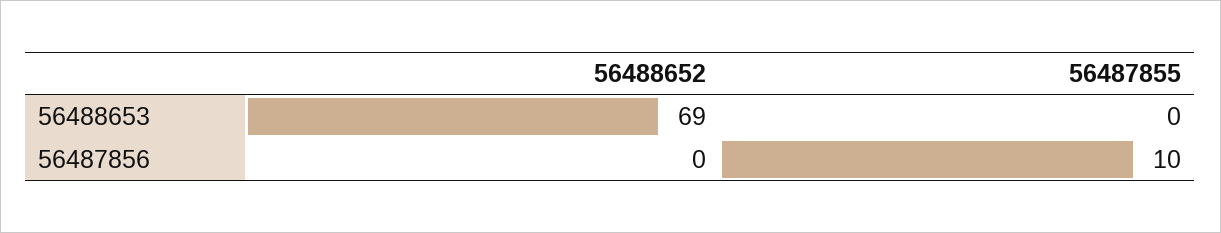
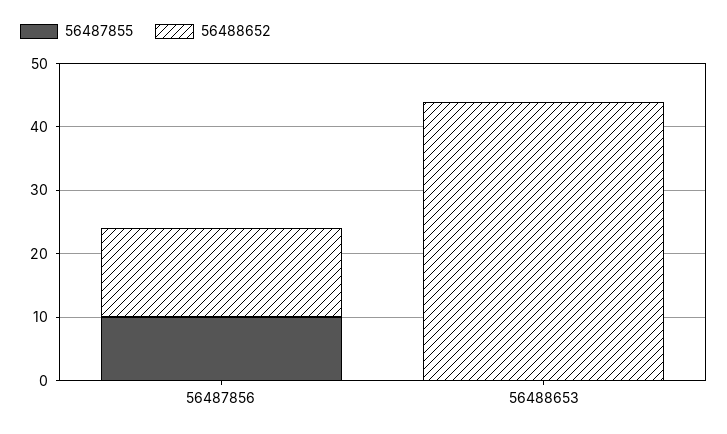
  {
    "56488652": {
-     "56488653": 69,
+     "56488653": 45,
-     "56487856": 0
+     "56487856": 15
    },
    "56487855": {
      "56488653": 0,
      "56487856": 10
    }
  }

